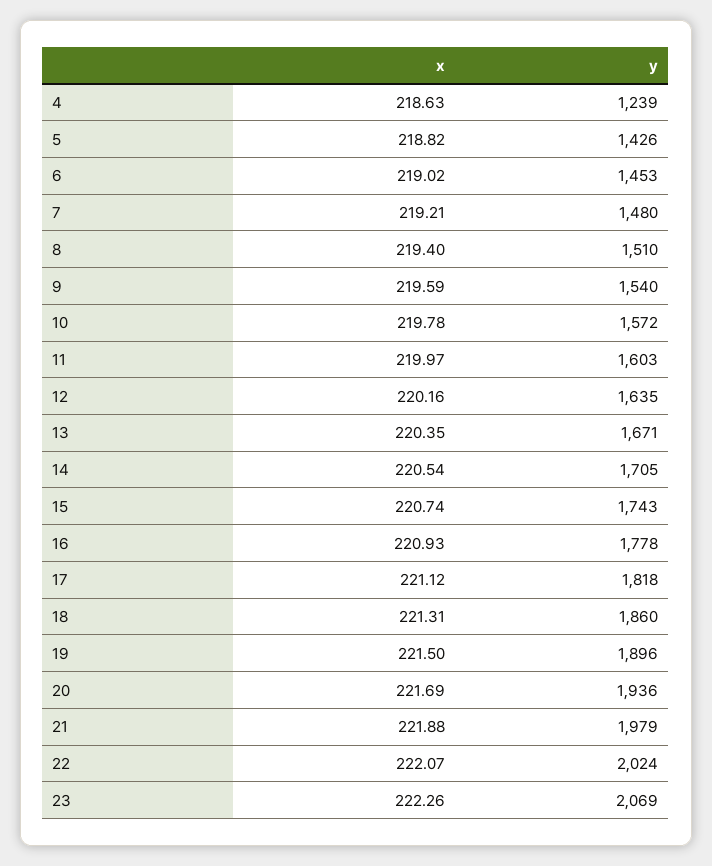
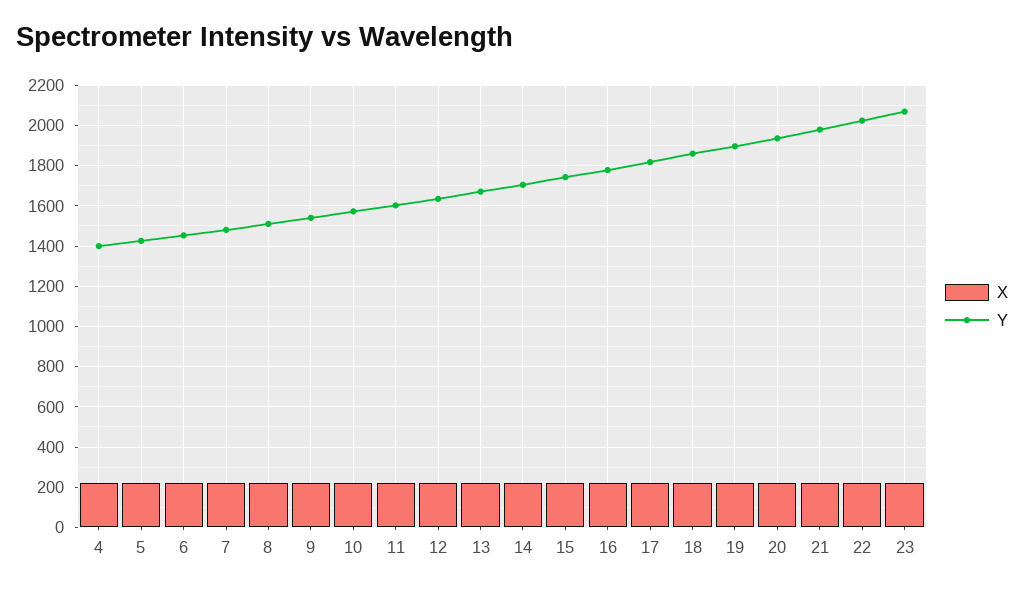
  {
    "x": {
      "4": 218.63,
      "5": 218.82,
      "6": 219.02,
      "7": 219.21,
      "8": 219.4,
      "9": 219.59,
      "10": 219.78,
      "11": 219.97,
      "12": 220.16,
      "13": 220.35,
      "14": 220.54,
      "15": 220.74,
      "16": 220.93,
      "17": 221.12,
      "18": 221.31,
      "19": 221.5,
      "20": 221.69,
      "21": 221.88,
      "22": 222.07,
      "23": 222.26
    },
    "y": {
-     "4": 1239,
+     "4": 1400,
      "5": 1426,
      "6": 1453,
      "7": 1480,
      "8": 1510,
      "9": 1540,
      "10": 1572,
      "11": 1603,
      "12": 1635,
      "13": 1671,
      "14": 1705,
      "15": 1743,
      "16": 1778,
      "17": 1818,
      "18": 1860,
      "19": 1896,
      "20": 1936,
      "21": 1979,
      "22": 2024,
      "23": 2069
    }
  }

